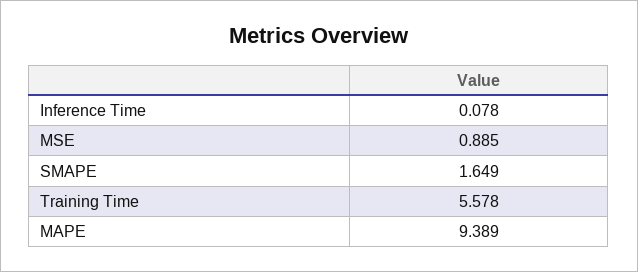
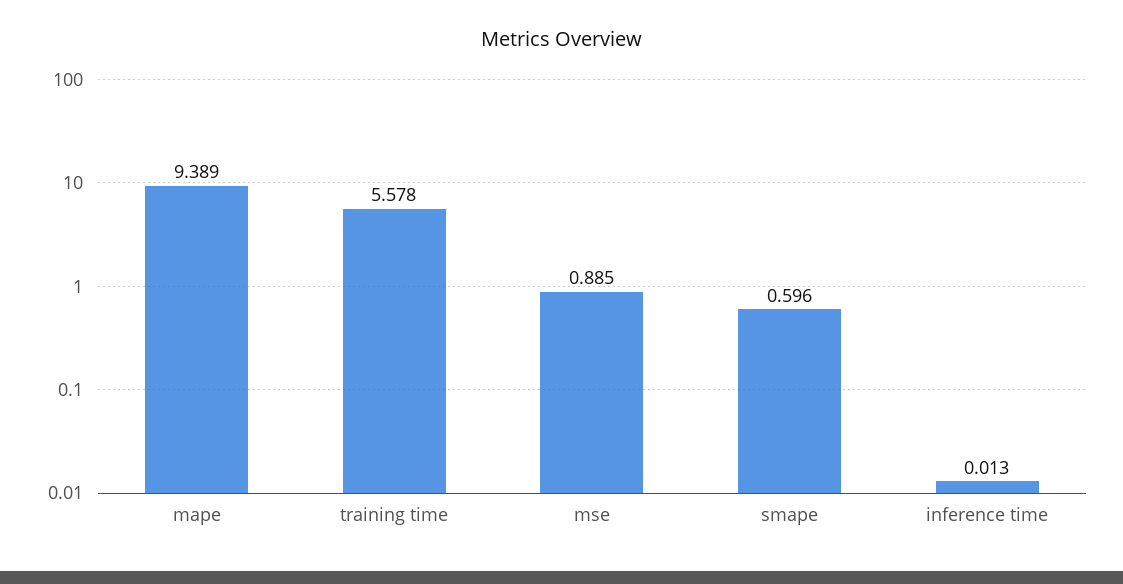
  {
-   "Inference Time": 0.078,
+   "Inference Time": 0.013,
    "MSE": 0.885,
-   "SMAPE": 1.649,
+   "SMAPE": 0.596,
    "Training Time": 5.578,
    "MAPE": 9.389
  }

